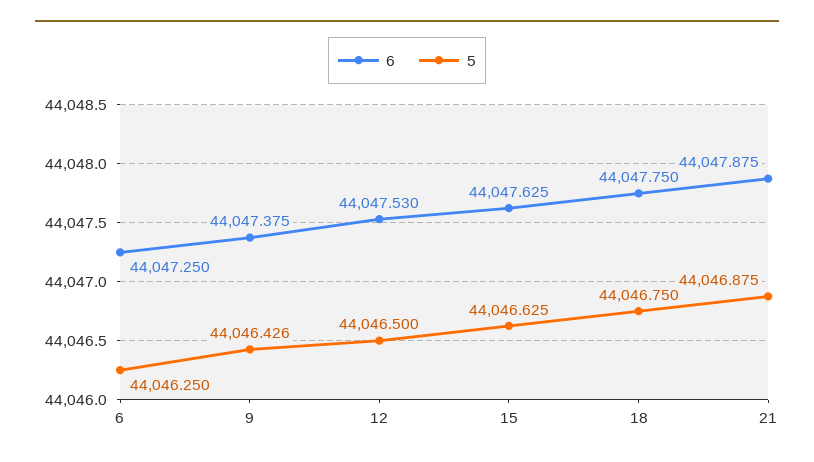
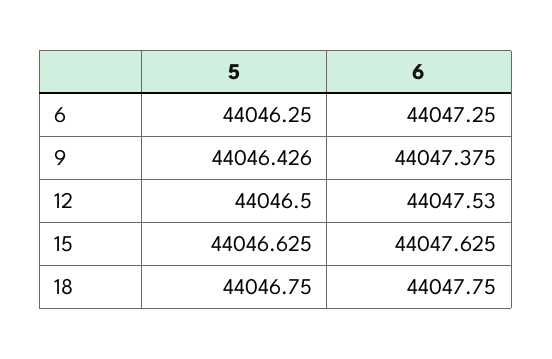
  {
    "6": {
      "6": 44047.25,
      "9": 44047.375,
      "12": 44047.53,
      "15": 44047.625,
-     "18": 44047.75,
+     "18": 44047.75
-     "21": 44047.875
    },
    "5": {
      "6": 44046.25,
      "9": 44046.426,
      "12": 44046.5,
      "15": 44046.625,
-     "18": 44046.75,
+     "18": 44046.75
-     "21": 44046.875
    }
  }

